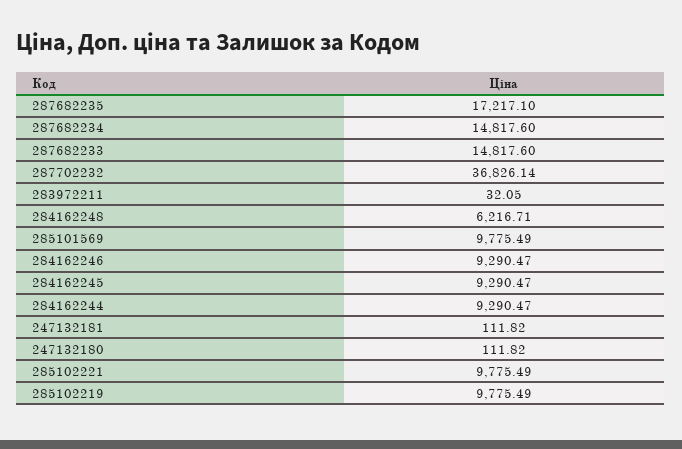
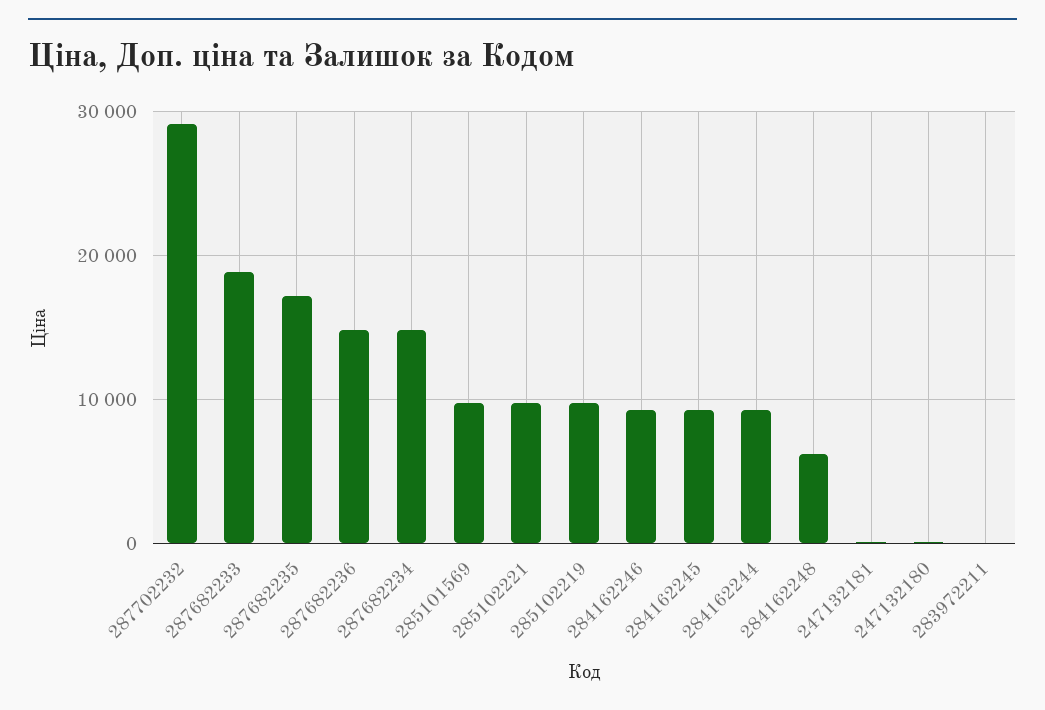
  {
    "287682235": 17217.1,
    "287682234": 14817.6,
-   "287682233": 14817.6,
+   "287682233": 19000,
-   "287702232": 36826.14,
+   "287702232": 29000,
    "283972211": 32.05,
    "284162248": 6216.71,
    "285101569": 9775.49,
    "284162246": 9290.47,
    "284162245": 9290.47,
    "284162244": 9290.47,
    "247132181": 111.82,
    "247132180": 111.82,
    "285102221": 9775.49,
-   "285102219": 9775.49
+   "285102219": 9775.49,
+   "287682236": 15000
  }

